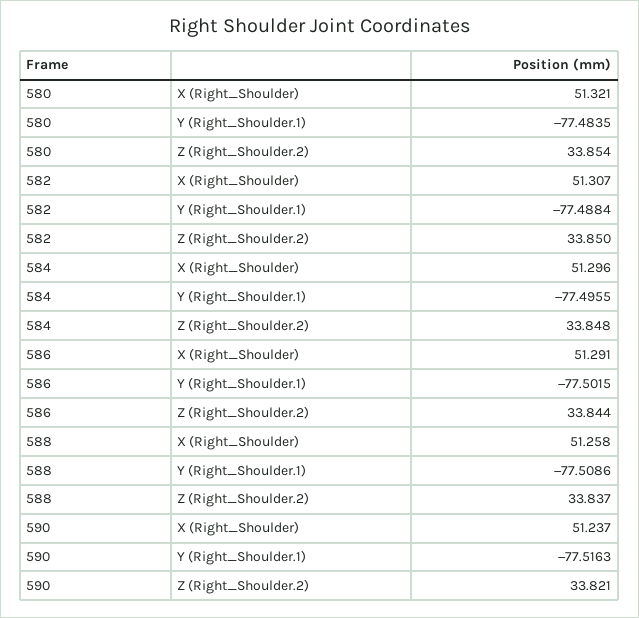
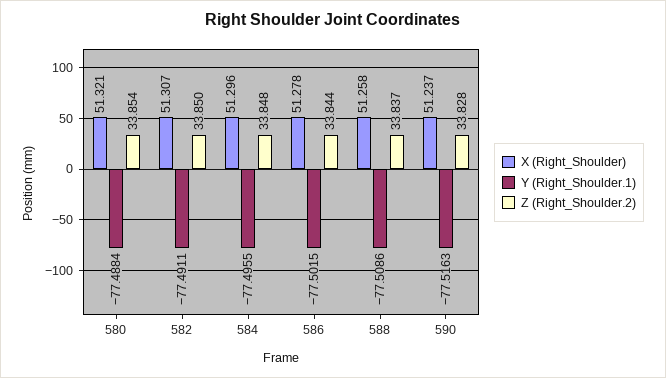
  {
    "X (Right_Shoulder)": {
      "580": 51.321,
      "582": 51.307,
      "584": 51.296,
-     "586": 51.291,
+     "586": 51.278,
      "588": 51.258,
      "590": 51.237
    },
    "Y (Right_Shoulder.1)": {
-     "580": -77.4835,
+     "580": -77.4884,
-     "582": -77.4884,
+     "582": -77.4911,
      "584": -77.4955,
      "586": -77.5015,
      "588": -77.5086,
      "590": -77.5163
    },
    "Z (Right_Shoulder.2)": {
      "580": 33.854,
      "582": 33.85,
      "584": 33.848,
      "586": 33.844,
      "588": 33.837,
-     "590": 33.821
+     "590": 33.828
    }
  }

